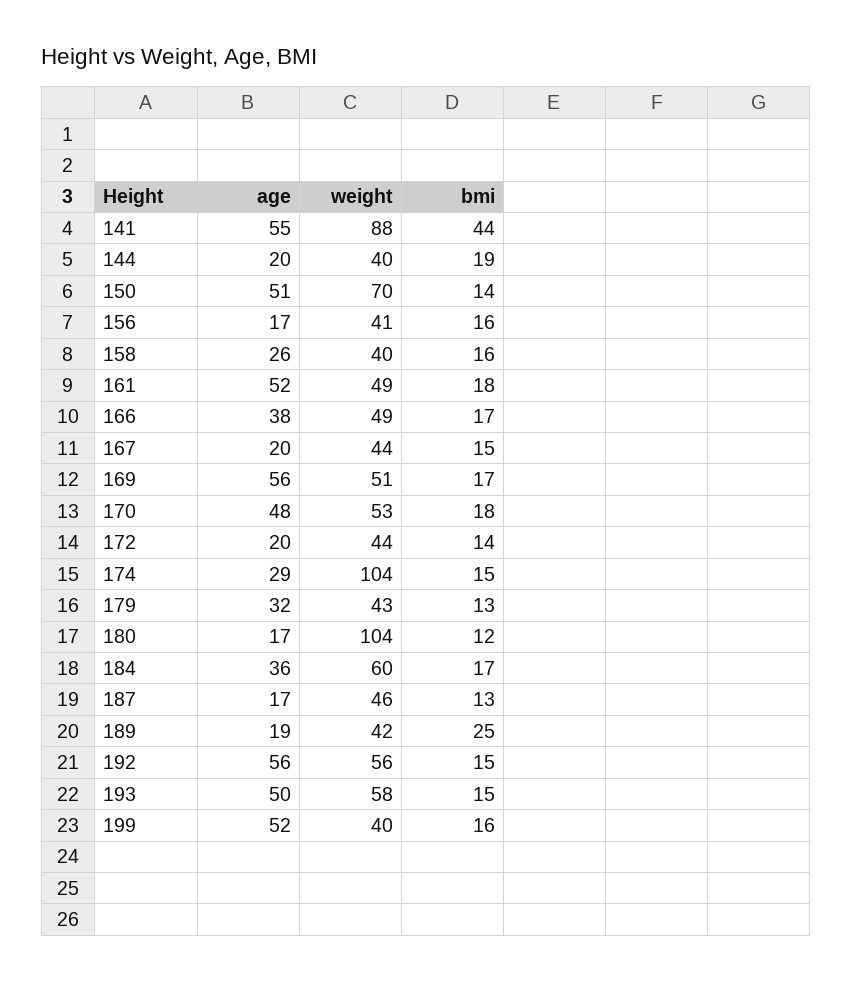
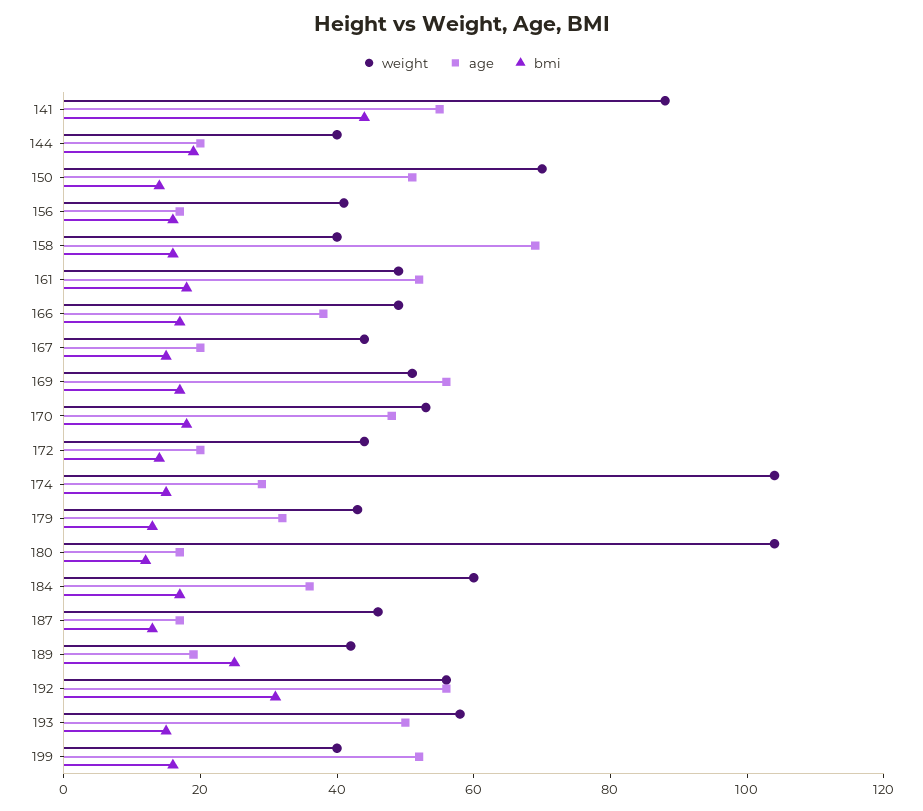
  {
    "age": {
      "141": 55,
      "144": 20,
      "150": 51,
      "156": 17,
-     "158": 26,
+     "158": 70,
      "161": 52,
      "166": 38,
      "167": 20,
      "169": 56,
      "170": 48,
      "172": 20,
      "174": 29,
      "179": 32,
      "180": 17,
      "184": 36,
      "187": 17,
      "189": 19,
      "192": 56,
      "193": 50,
      "199": 52
    },
    "weight": {
      "141": 88,
      "144": 40,
      "150": 70,
      "156": 41,
      "158": 40,
      "161": 49,
      "166": 49,
      "167": 44,
      "169": 51,
      "170": 53,
      "172": 44,
      "174": 104,
      "179": 43,
      "180": 104,
      "184": 60,
      "187": 46,
      "189": 42,
      "192": 56,
      "193": 58,
      "199": 40
    },
    "bmi": {
      "141": 44,
      "144": 19,
      "150": 14,
      "156": 16,
      "158": 16,
      "161": 18,
      "166": 17,
      "167": 15,
      "169": 17,
      "170": 18,
      "172": 14,
      "174": 15,
      "179": 13,
      "180": 12,
      "184": 17,
      "187": 13,
      "189": 25,
-     "192": 15,
+     "192": 30,
      "193": 15,
      "199": 16
    }
  }

